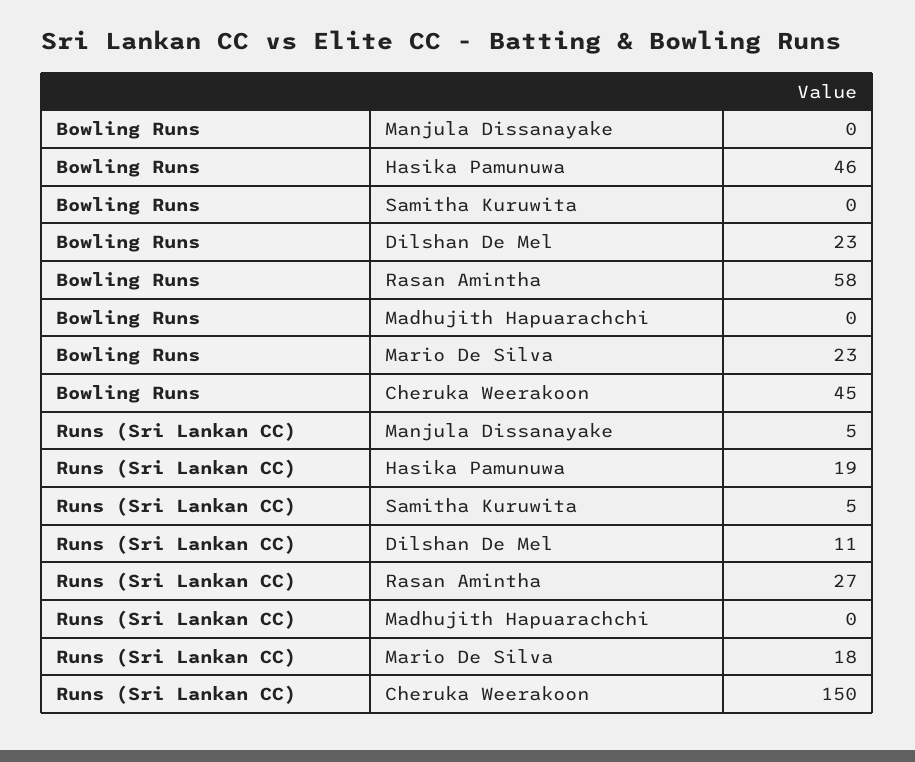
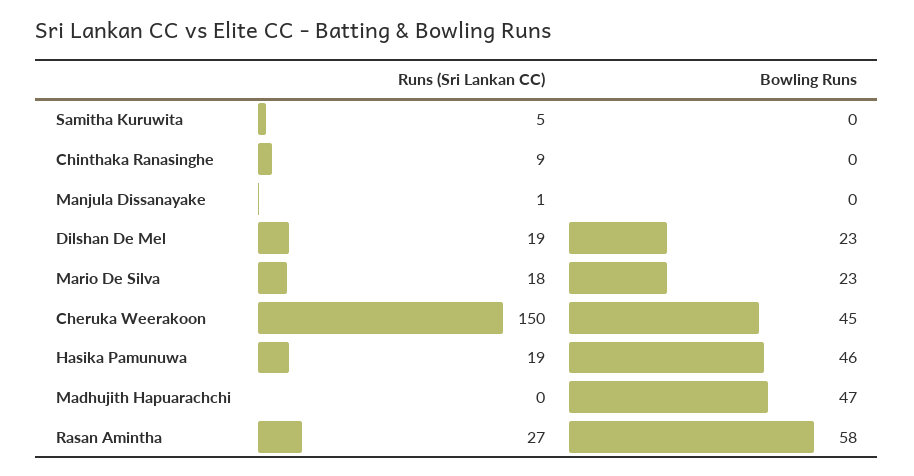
  {
    "Bowling Runs": {
      "Manjula Dissanayake": 0,
      "Hasika Pamunuwa": 46,
      "Samitha Kuruwita": 0,
      "Dilshan De Mel": 23,
      "Rasan Amintha": 58,
-     "Madhujith Hapuarachchi": 0,
+     "Madhujith Hapuarachchi": 47,
      "Mario De Silva": 23,
-     "Cheruka Weerakoon": 45
+     "Cheruka Weerakoon": 45,
+     "Chinthaka Ranasinghe": 0
    },
    "Runs (Sri Lankan CC)": {
-     "Manjula Dissanayake": 5,
+     "Manjula Dissanayake": 1,
      "Hasika Pamunuwa": 19,
      "Samitha Kuruwita": 5,
-     "Dilshan De Mel": 11,
+     "Dilshan De Mel": 19,
      "Rasan Amintha": 27,
      "Madhujith Hapuarachchi": 0,
      "Mario De Silva": 18,
-     "Cheruka Weerakoon": 150
+     "Cheruka Weerakoon": 150,
+     "Chinthaka Ranasinghe": 9
    }
  }

